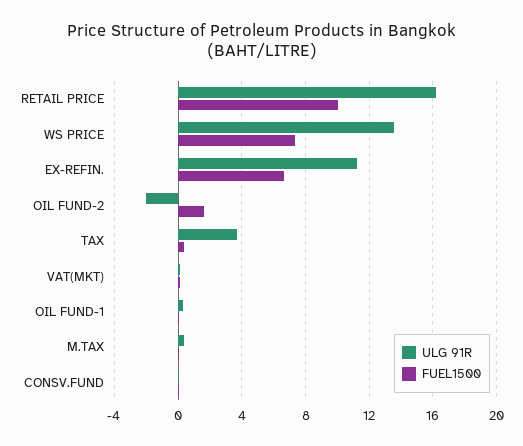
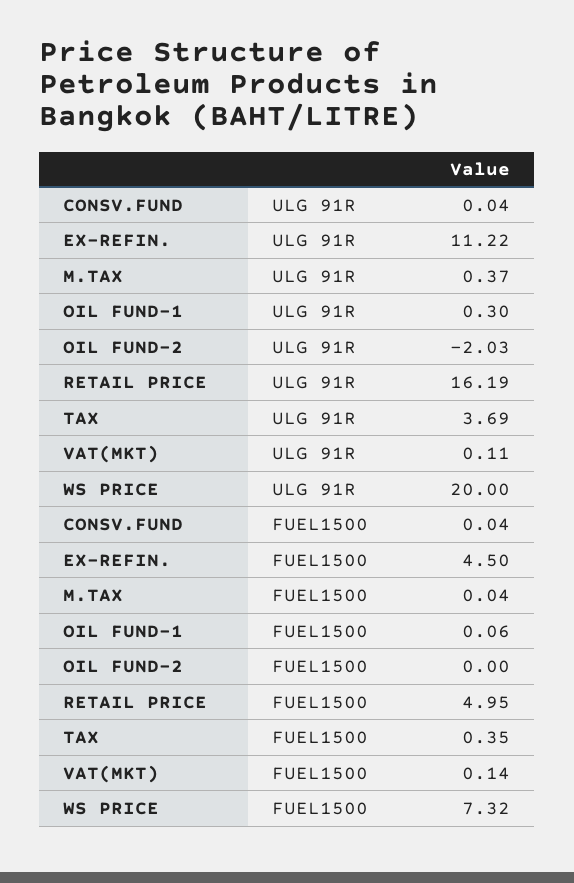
  {
    "ULG 91R": {
      "RETAIL PRICE": 16.19,
-     "WS PRICE": 13.5,
+     "WS PRICE": 20,
      "EX-REFIN.": 11.22,
      "OIL FUND-2": -2.03,
      "TAX": 3.69,
      "VAT(MKT)": 0.11,
      "OIL FUND-1": 0.3,
      "M.TAX": 0.37,
      "CONSV.FUND": 0.04
    },
    "FUEL1500": {
-     "RETAIL PRICE": 10,
+     "RETAIL PRICE": 4.95,
      "WS PRICE": 7.32,
-     "EX-REFIN.": 6.5,
+     "EX-REFIN.": 4.5,
-     "OIL FUND-2": 1.5,
+     "OIL FUND-2": 0,
      "TAX": 0.35,
      "VAT(MKT)": 0.14,
      "OIL FUND-1": 0.06,
      "M.TAX": 0.04,
      "CONSV.FUND": 0.04
    }
  }

